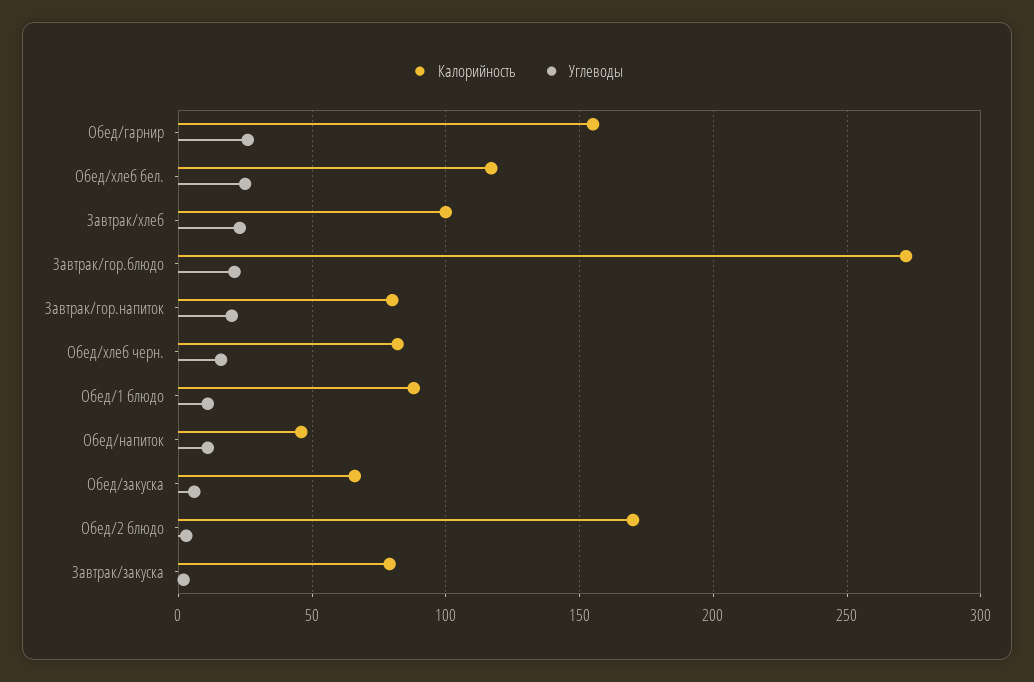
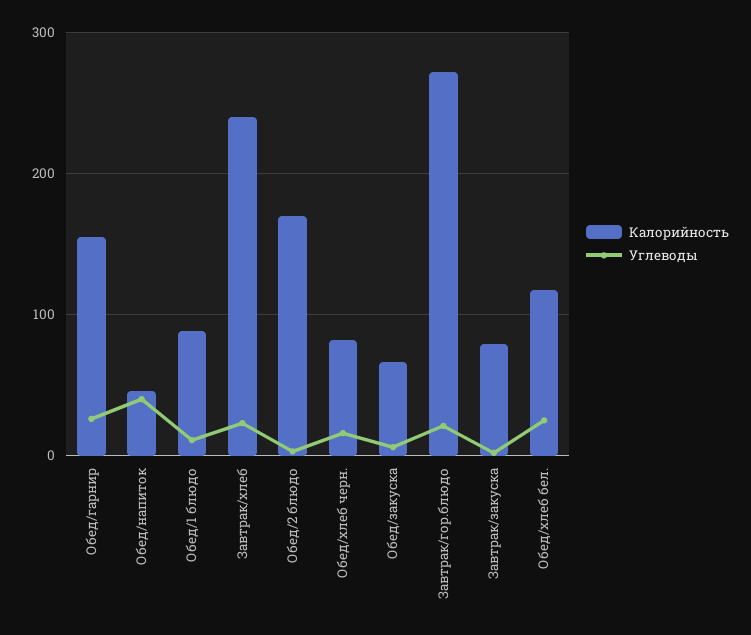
  {
    "Калорийность": {
      "Обед/гарнир": 155,
      "Обед/хлеб бел.": 115,
-     "Завтрак/хлеб": 100,
+     "Завтрак/хлеб": 240,
      "Завтрак/гор.блюдо": 270,
-     "Завтрак/гор.напиток": 80,
      "Обед/хлеб черн.": 80,
      "Обед/1 блюдо": 90,
      "Обед/напиток": 45,
      "Обед/закуска": 65,
      "Обед/2 блюдо": 170,
      "Завтрак/закуска": 80
    },
    "Углеводы": {
      "Обед/гарнир": 25,
      "Обед/хлеб бел.": 25,
      "Завтрак/хлеб": 25,
      "Завтрак/гор.блюдо": 20,
-     "Завтрак/гор.напиток": 20,
      "Обед/хлеб черн.": 15,
      "Обед/1 блюдо": 10,
-     "Обед/напиток": 10,
+     "Обед/напиток": 40,
      "Обед/закуска": 5,
      "Обед/2 блюдо": 5,
      "Завтрак/закуска": 0
    }
  }

